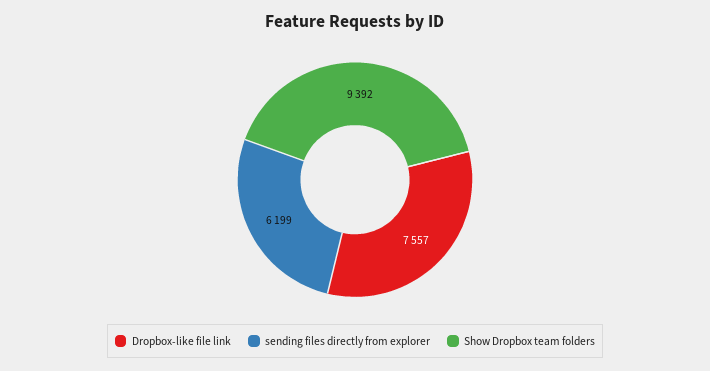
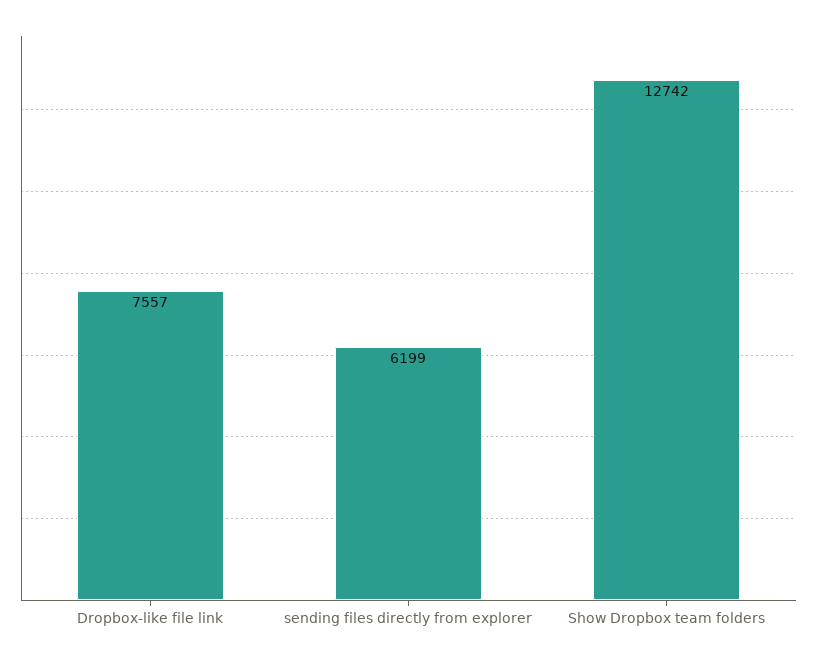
  {
    "Dropbox-like file link": 7557,
    "sending files directly from explorer": 6199,
-   "Show Dropbox team folders": 9392
+   "Show Dropbox team folders": 12742
  }

